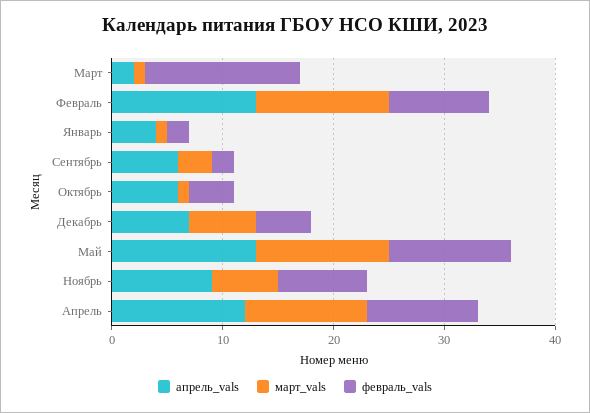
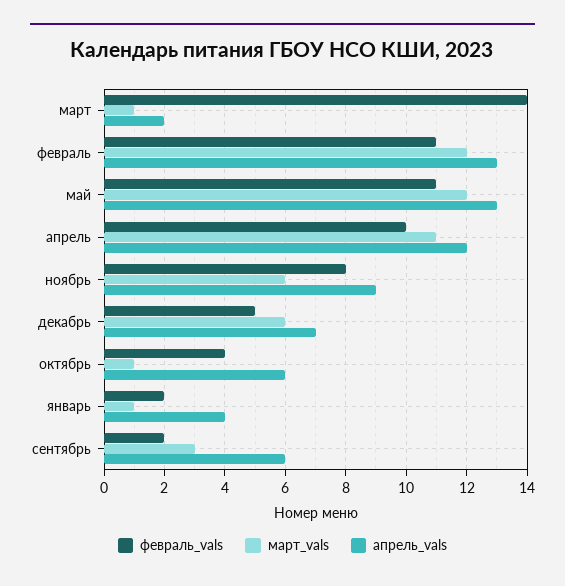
  {
    "апрель_vals": {
      "Март": 2,
      "Февраль": 13,
      "Январь": 4,
      "Сентябрь": 6,
      "Октябрь": 6,
      "Декабрь": 7,
      "Май": 13,
      "Ноябрь": 9,
      "Апрель": 12
    },
    "март_vals": {
      "Март": 1,
      "Февраль": 12,
      "Январь": 1,
      "Сентябрь": 3,
      "Октябрь": 1,
      "Декабрь": 6,
      "Май": 12,
      "Ноябрь": 6,
      "Апрель": 11
    },
    "февраль_vals": {
      "Март": 14,
-     "Февраль": 9,
+     "Февраль": 11,
      "Январь": 2,
      "Сентябрь": 2,
      "Октябрь": 4,
      "Декабрь": 5,
      "Май": 11,
      "Ноябрь": 8,
      "Апрель": 10
    }
  }

